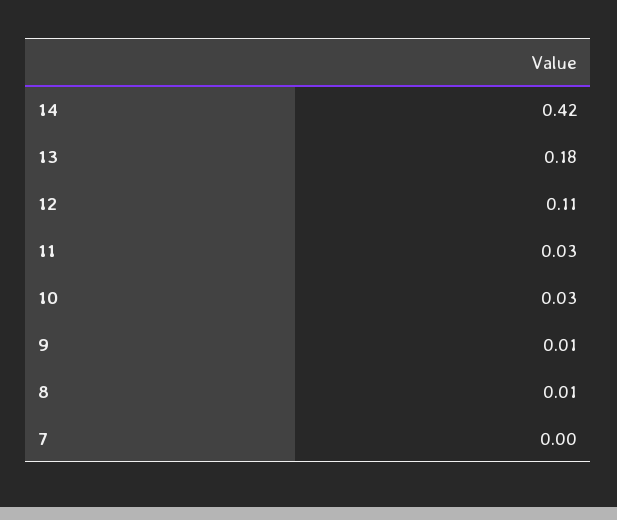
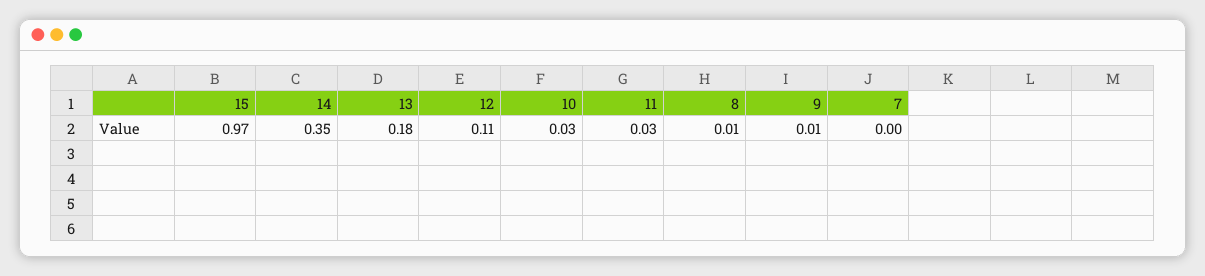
  {
-   "14": 0.42,
+   "14": 0.35,
    "13": 0.18,
    "12": 0.11,
    "11": 0.03,
    "10": 0.03,
    "9": 0.01,
    "8": 0.01,
-   "7": 0
+   "7": 0,
+   "15": 0.97
  }

